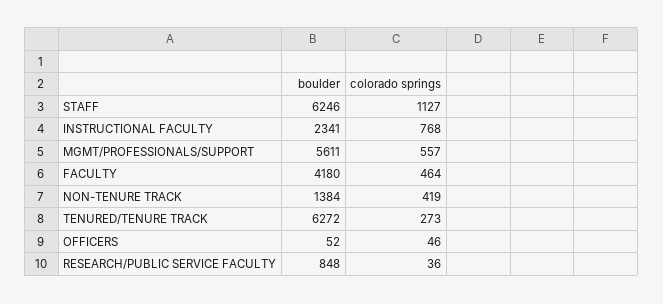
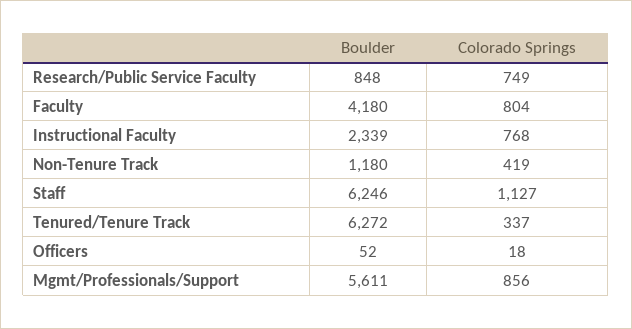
  {
    "boulder": {
      "STAFF": 6246,
-     "INSTRUCTIONAL FACULTY": 2341,
+     "INSTRUCTIONAL FACULTY": 2339,
      "MGMT/PROFESSIONALS/SUPPORT": 5611,
      "FACULTY": 4180,
-     "NON-TENURE TRACK": 1384,
+     "NON-TENURE TRACK": 1180,
      "TENURED/TENURE TRACK": 6272,
      "OFFICERS": 52,
      "RESEARCH/PUBLIC SERVICE FACULTY": 848
    },
    "colorado springs": {
      "STAFF": 1127,
      "INSTRUCTIONAL FACULTY": 768,
-     "MGMT/PROFESSIONALS/SUPPORT": 557,
+     "MGMT/PROFESSIONALS/SUPPORT": 856,
-     "FACULTY": 464,
+     "FACULTY": 804,
      "NON-TENURE TRACK": 419,
-     "TENURED/TENURE TRACK": 273,
+     "TENURED/TENURE TRACK": 337,
-     "OFFICERS": 46,
+     "OFFICERS": 18,
-     "RESEARCH/PUBLIC SERVICE FACULTY": 36
+     "RESEARCH/PUBLIC SERVICE FACULTY": 749
    }
  }

